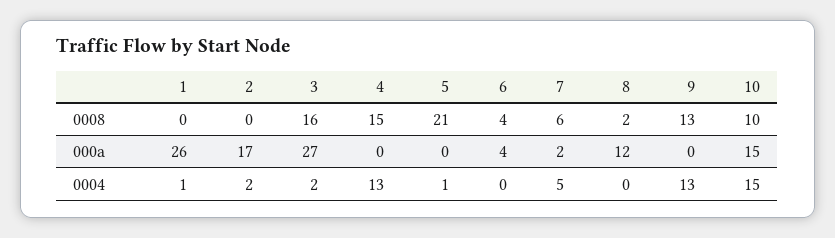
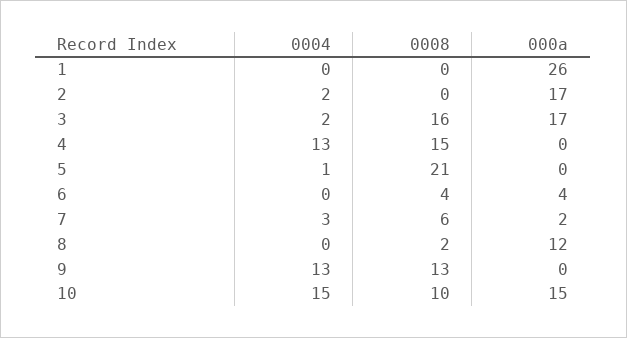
  {
    "1": {
      "0008": 0,
      "000a": 26,
-     "0004": 1
+     "0004": 0
    },
    "2": {
      "0008": 0,
      "000a": 17,
      "0004": 2
    },
    "3": {
      "0008": 16,
-     "000a": 27,
+     "000a": 17,
      "0004": 2
    },
    "4": {
      "0008": 15,
      "000a": 0,
      "0004": 13
    },
    "5": {
      "0008": 21,
      "000a": 0,
      "0004": 1
    },
    "6": {
      "0008": 4,
      "000a": 4,
      "0004": 0
    },
    "7": {
      "0008": 6,
      "000a": 2,
-     "0004": 5
+     "0004": 3
    },
    "8": {
      "0008": 2,
      "000a": 12,
      "0004": 0
    },
    "9": {
      "0008": 13,
      "000a": 0,
      "0004": 13
    },
    "10": {
      "0008": 10,
      "000a": 15,
      "0004": 15
    }
  }

